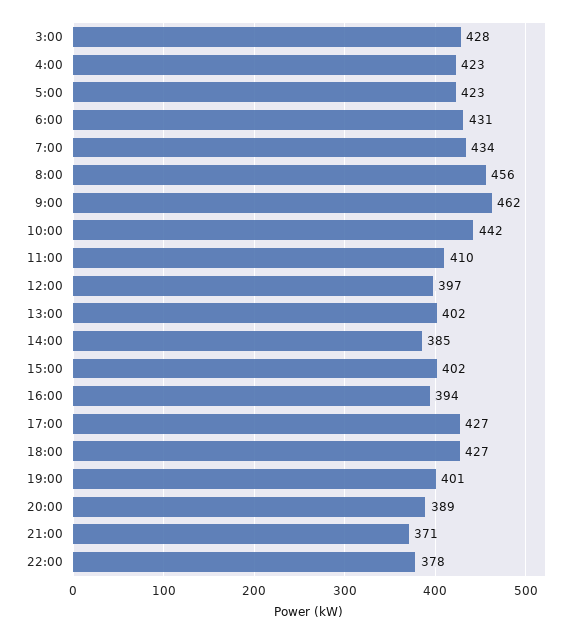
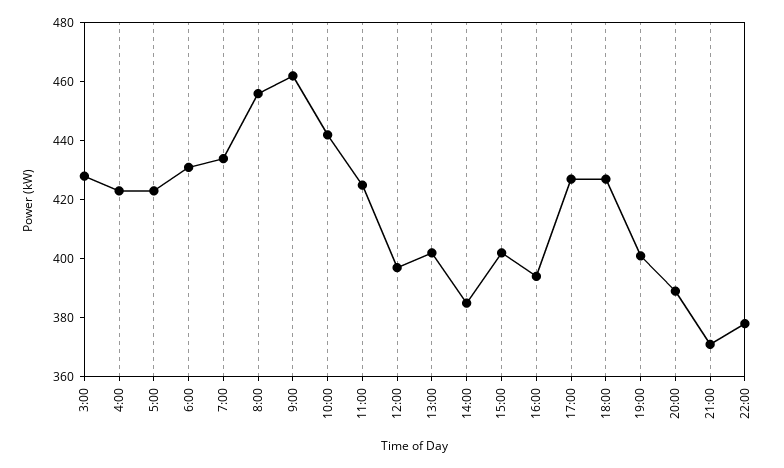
  {
    "3:00": 428,
    "4:00": 423,
    "5:00": 423,
    "6:00": 431,
    "7:00": 434,
    "8:00": 456,
    "9:00": 462,
    "10:00": 442,
-   "11:00": 410,
+   "11:00": 425,
    "12:00": 397,
    "13:00": 402,
    "14:00": 385,
    "15:00": 402,
    "16:00": 394,
    "17:00": 427,
    "18:00": 427,
    "19:00": 401,
    "20:00": 389,
    "21:00": 371,
    "22:00": 378
  }

